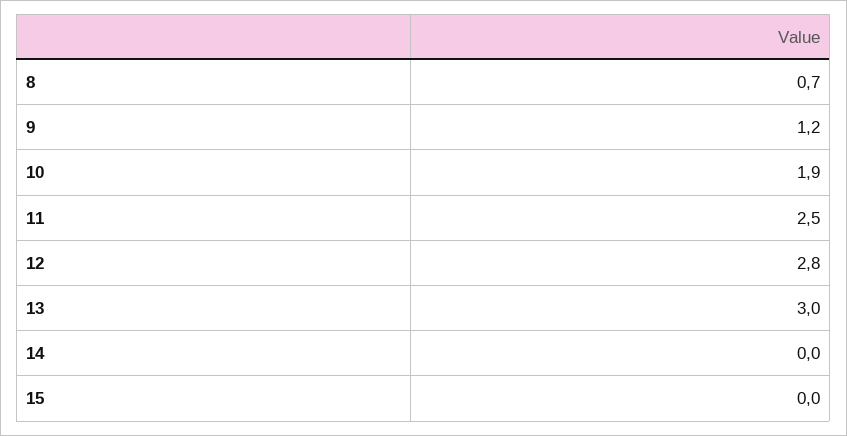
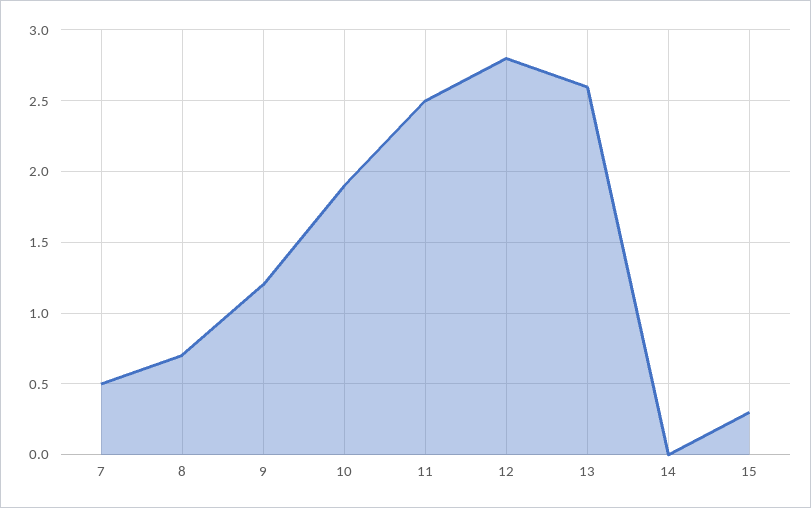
  {
    "8": 0.7,
    "9": 1.2,
    "10": 1.9,
    "11": 2.5,
    "12": 2.8,
-   "13": 3,
+   "13": 2.6,
    "14": 0,
-   "15": 0
+   "15": 0.3,
+   "7": 0.5
  }

